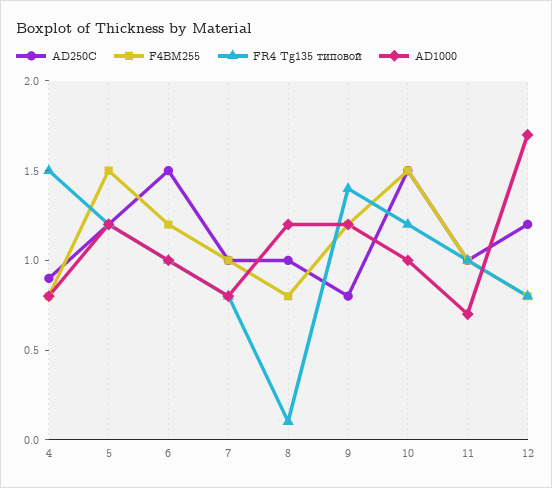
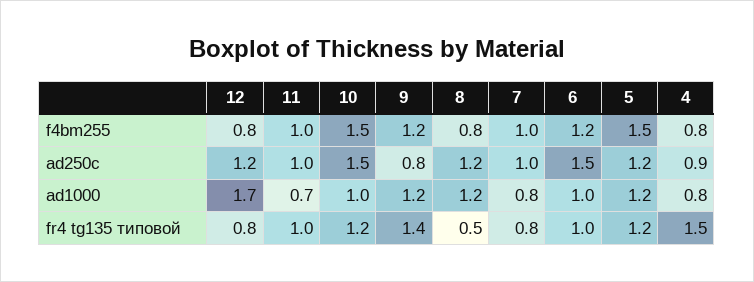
  {
    "AD250C": {
      "4": 0.9,
      "5": 1.2,
      "6": 1.5,
      "7": 1,
-     "8": 1,
+     "8": 1.2,
      "9": 0.8,
      "10": 1.5,
      "11": 1,
      "12": 1.2
    },
    "F4BM255": {
      "4": 0.8,
      "5": 1.5,
      "6": 1.2,
      "7": 1,
      "8": 0.8,
      "9": 1.2,
      "10": 1.5,
      "11": 1,
      "12": 0.8
    },
    "FR4 Tg135 типовой": {
      "4": 1.5,
      "5": 1.2,
      "6": 1,
      "7": 0.8,
-     "8": 0.1,
+     "8": 0.5,
      "9": 1.4,
      "10": 1.2,
      "11": 1,
      "12": 0.8
    },
    "AD1000": {
      "4": 0.8,
      "5": 1.2,
      "6": 1,
      "7": 0.8,
      "8": 1.2,
      "9": 1.2,
      "10": 1,
      "11": 0.7,
      "12": 1.7
    }
  }

